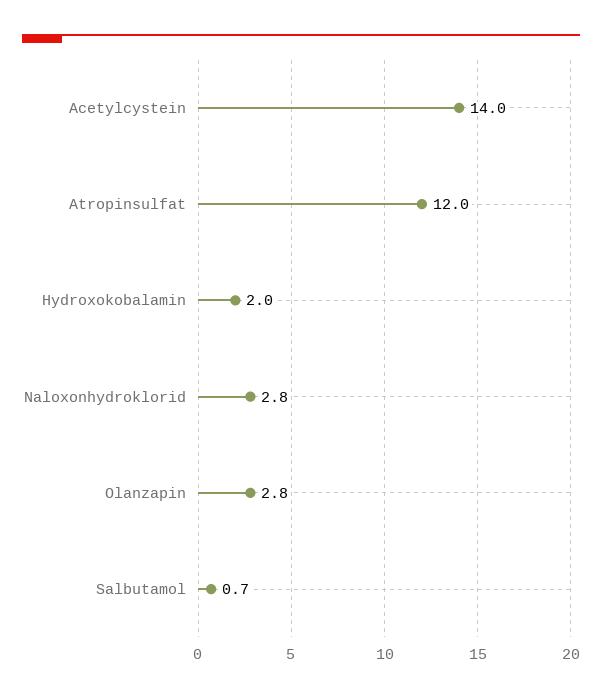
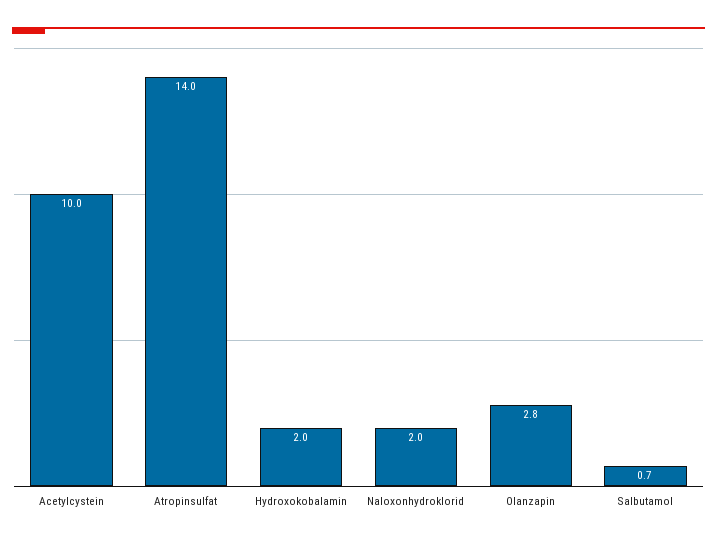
  {
-   "Acetylcystein": 14,
+   "Acetylcystein": 10,
-   "Atropinsulfat": 12,
+   "Atropinsulfat": 14,
    "Hydroxokobalamin": 2,
-   "Naloxonhydroklorid": 2.8,
+   "Naloxonhydroklorid": 2,
    "Olanzapin": 2.8,
    "Salbutamol": 0.7
  }

